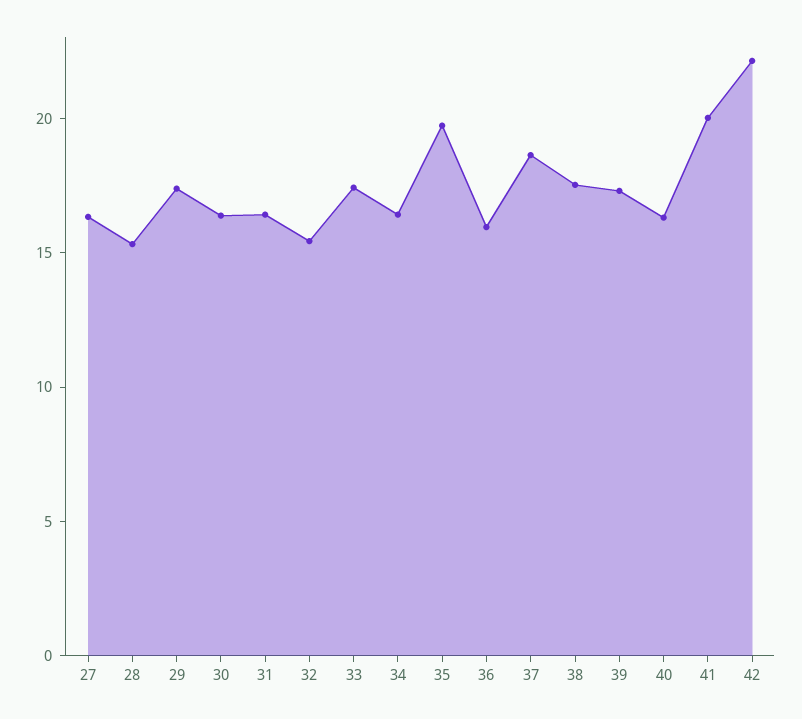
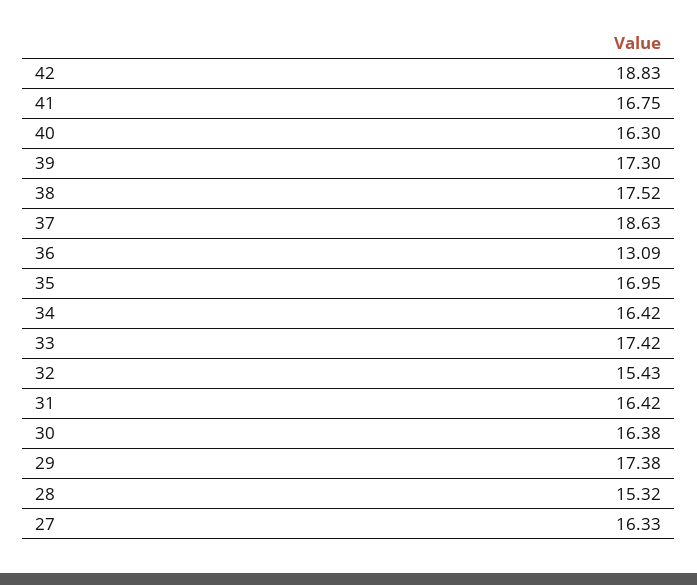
  {
    "27": 16.33,
    "28": 15.32,
    "29": 17.38,
    "30": 16.38,
    "31": 16.42,
    "32": 15.43,
    "33": 17.42,
    "34": 16.42,
-   "35": 20,
+   "35": 16.95,
-   "36": 16,
+   "36": 13.09,
    "37": 18.63,
    "38": 17.52,
    "39": 17.3,
    "40": 16.3,
-   "41": 20,
+   "41": 16.75,
-   "42": 22
+   "42": 18.83
  }

